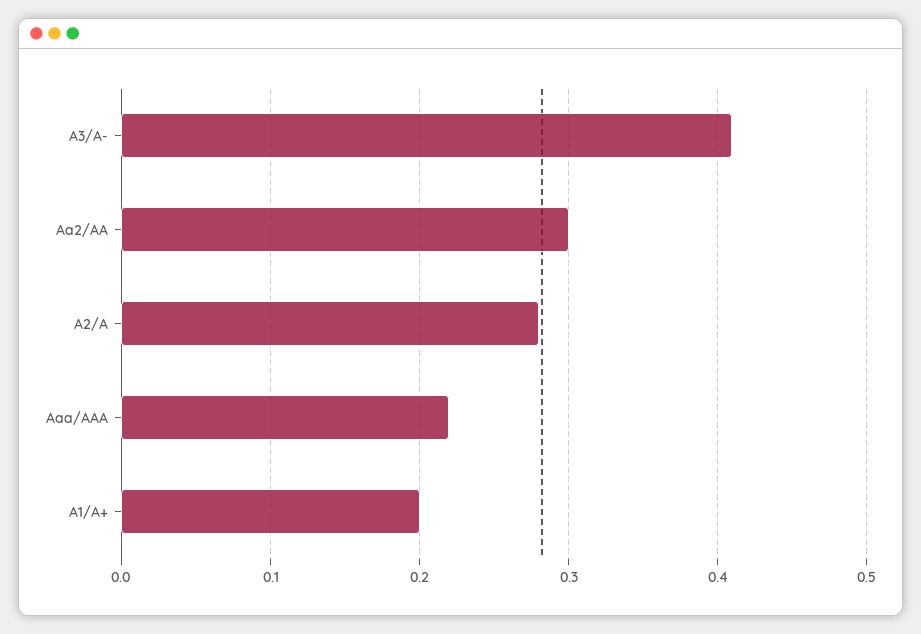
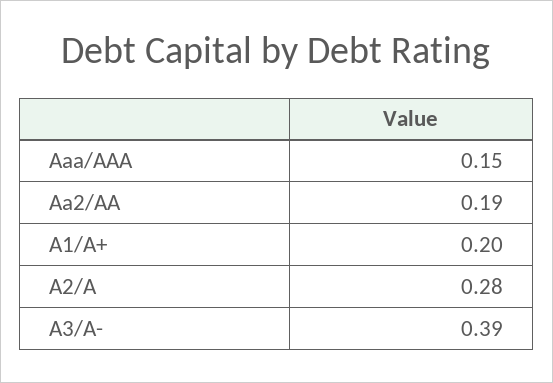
  {
-   "A3/A-": 0.41,
+   "A3/A-": 0.39,
-   "Aa2/AA": 0.3,
+   "Aa2/AA": 0.19,
    "A2/A": 0.28,
-   "Aaa/AAA": 0.22,
+   "Aaa/AAA": 0.15,
    "A1/A+": 0.2
  }

